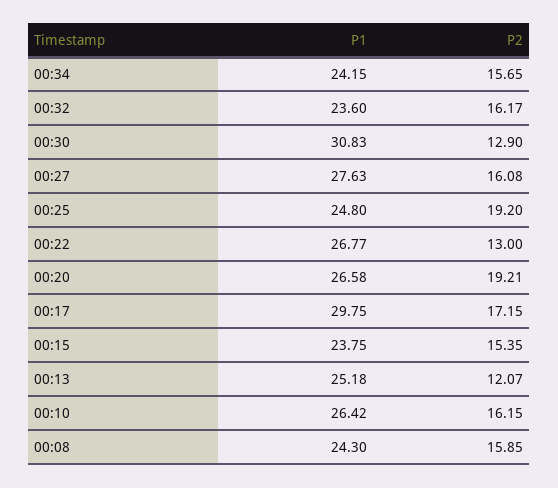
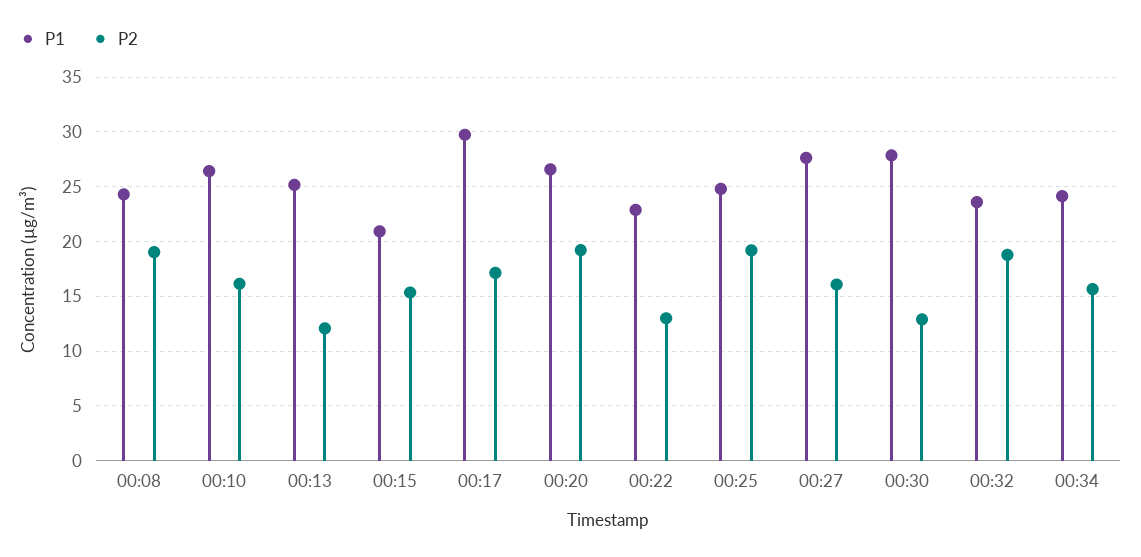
  {
    "P1": {
      "00:34": 24.15,
      "00:32": 23.6,
-     "00:30": 30.83,
+     "00:30": 28,
      "00:27": 27.63,
      "00:25": 24.8,
-     "00:22": 26.77,
+     "00:22": 23,
      "00:20": 26.58,
      "00:17": 29.75,
-     "00:15": 23.75,
+     "00:15": 21,
      "00:13": 25.18,
      "00:10": 26.42,
      "00:08": 24.3
    },
    "P2": {
      "00:34": 15.65,
-     "00:32": 16.17,
+     "00:32": 19,
      "00:30": 12.9,
      "00:27": 16.08,
      "00:25": 19.2,
      "00:22": 13,
      "00:20": 19.21,
      "00:17": 17.15,
      "00:15": 15.35,
      "00:13": 12.07,
      "00:10": 16.15,
-     "00:08": 15.85
+     "00:08": 19
    }
  }

